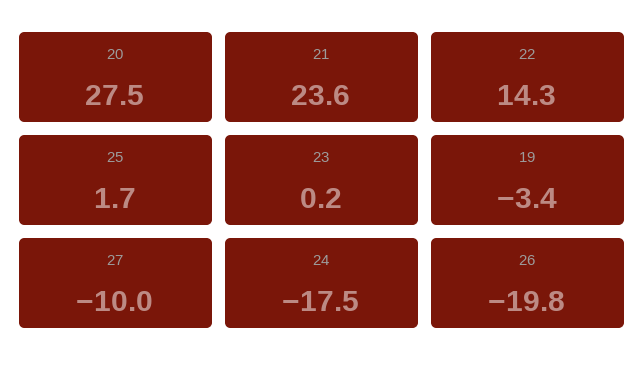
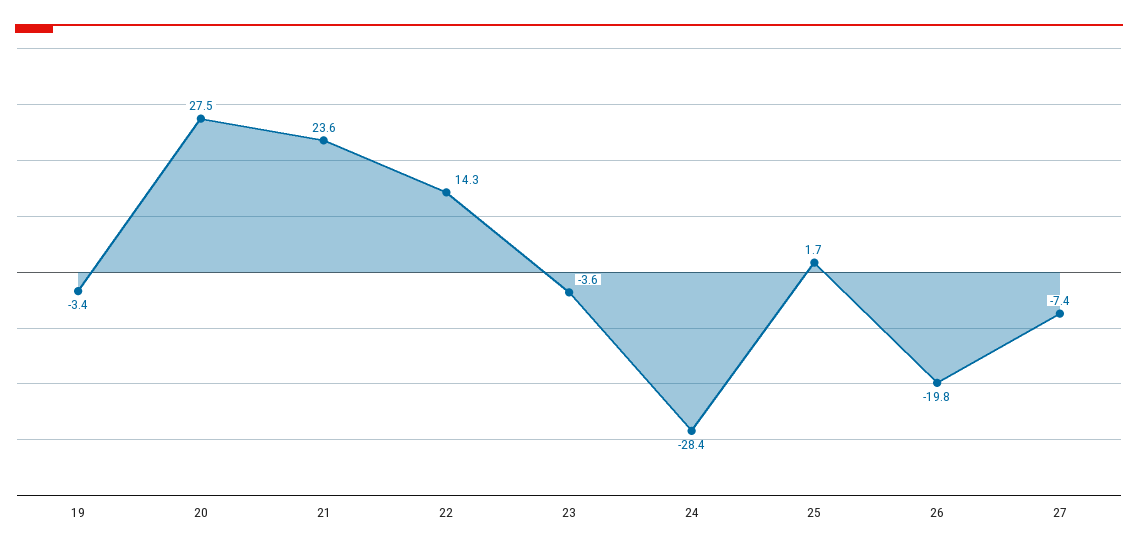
  {
    "20": 27.5,
    "21": 23.6,
    "22": 14.3,
    "25": 1.7,
-   "23": 0.2,
+   "23": -3.6,
    "19": -3.4,
-   "27": -10,
+   "27": -7.4,
-   "24": -17.5,
+   "24": -28.4,
    "26": -19.8
  }

